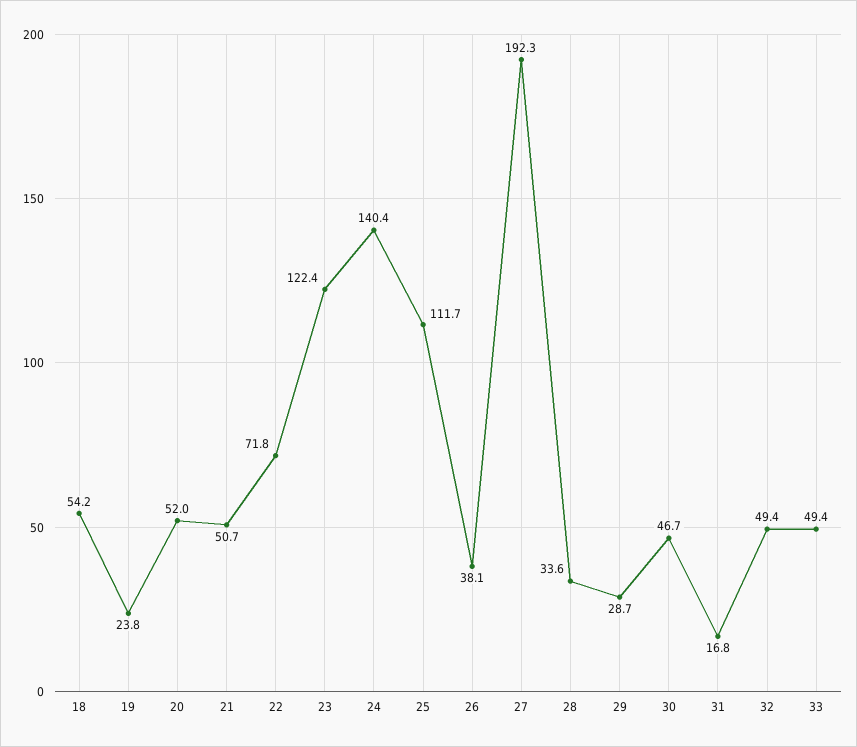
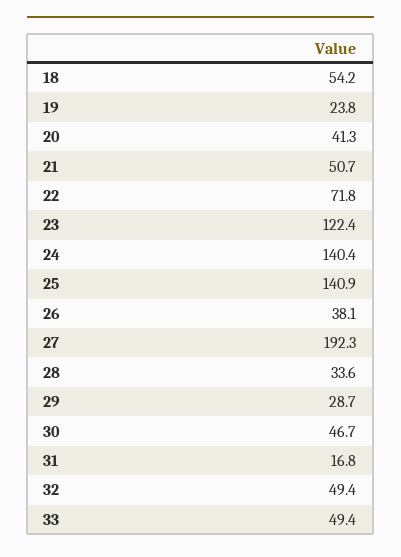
  {
    "18": 54.2,
    "19": 23.8,
-   "20": 52,
+   "20": 41.3,
    "21": 50.7,
    "22": 71.8,
    "23": 122.4,
    "24": 140.4,
-   "25": 111.7,
+   "25": 140.9,
    "26": 38.1,
    "27": 192.3,
    "28": 33.6,
    "29": 28.7,
    "30": 46.7,
    "31": 16.8,
    "32": 49.4,
    "33": 49.4
  }

